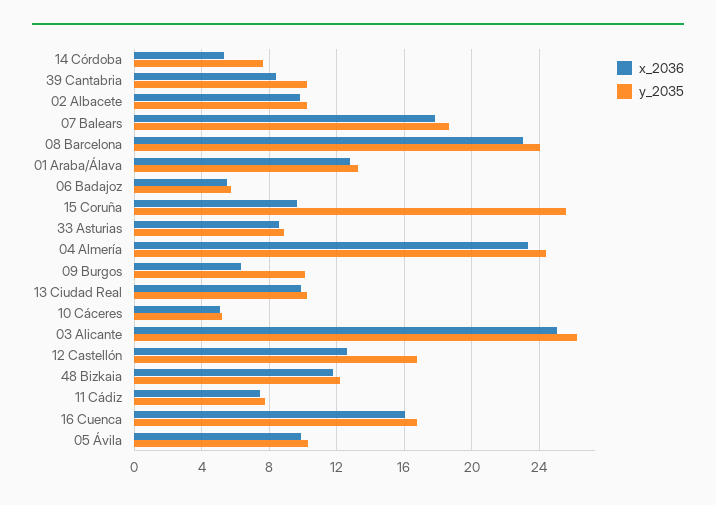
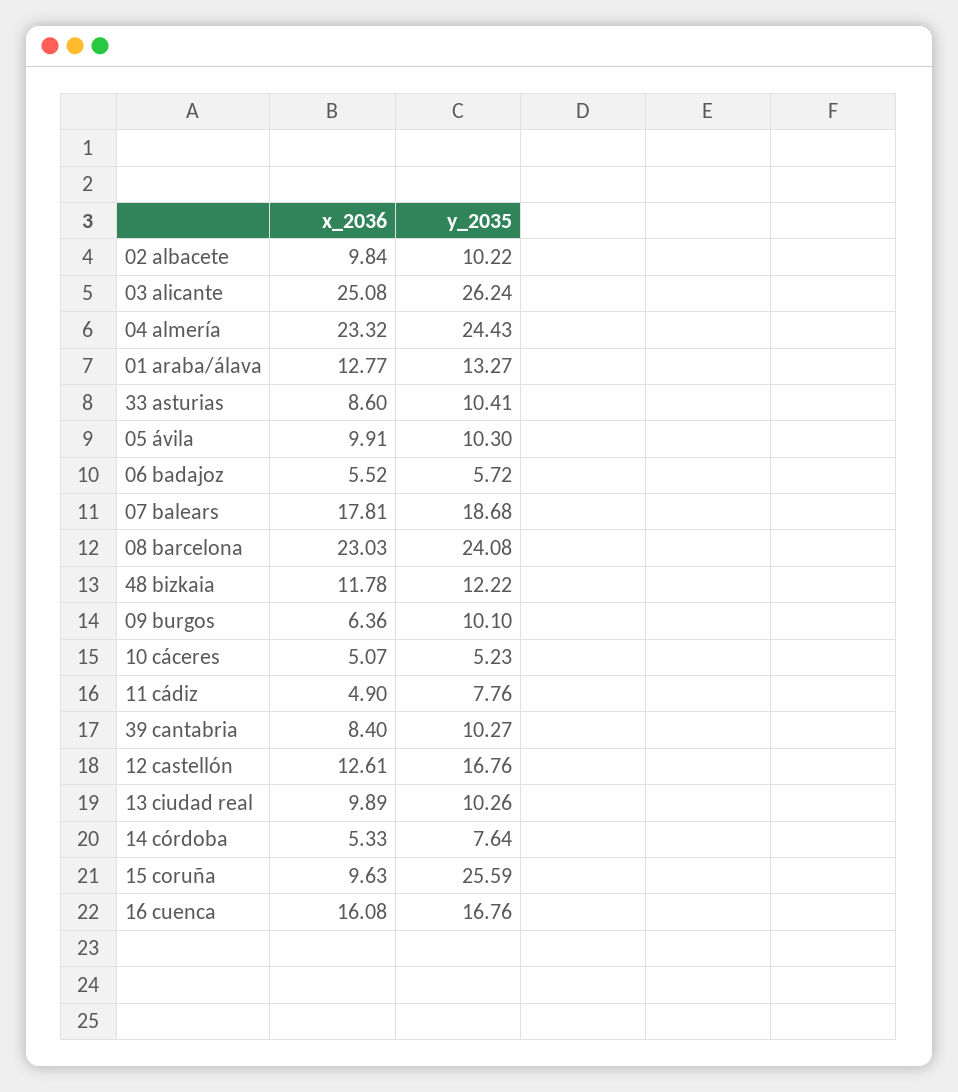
  {
    "x_2036": {
      "14 Córdoba": 5.33,
      "39 Cantabria": 8.4,
      "02 Albacete": 9.84,
      "07 Balears": 17.81,
      "08 Barcelona": 23.03,
      "01 Araba/Álava": 12.77,
      "06 Badajoz": 5.52,
      "15 Coruña": 9.63,
      "33 Asturias": 8.6,
      "04 Almería": 23.32,
      "09 Burgos": 6.36,
      "13 Ciudad Real": 9.89,
      "10 Cáceres": 5.07,
      "03 Alicante": 25.08,
      "12 Castellón": 12.61,
      "48 Bizkaia": 11.78,
-     "11 Cádiz": 7.5,
+     "11 Cádiz": 4.9,
      "16 Cuenca": 16.08,
      "05 Ávila": 9.91
    },
    "y_2035": {
      "14 Córdoba": 7.64,
      "39 Cantabria": 10.27,
      "02 Albacete": 10.22,
      "07 Balears": 18.68,
      "08 Barcelona": 24.08,
      "01 Araba/Álava": 13.27,
      "06 Badajoz": 5.72,
      "15 Coruña": 25.59,
-     "33 Asturias": 9,
+     "33 Asturias": 10.41,
      "04 Almería": 24.43,
      "09 Burgos": 10.1,
      "13 Ciudad Real": 10.26,
      "10 Cáceres": 5.23,
      "03 Alicante": 26.24,
      "12 Castellón": 16.76,
      "48 Bizkaia": 12.22,
      "11 Cádiz": 7.76,
      "16 Cuenca": 16.76,
      "05 Ávila": 10.3
    }
  }

